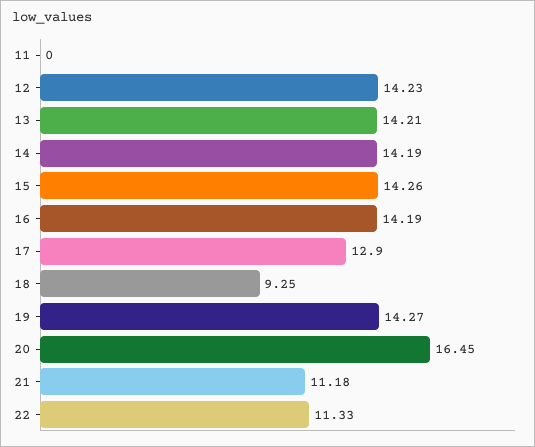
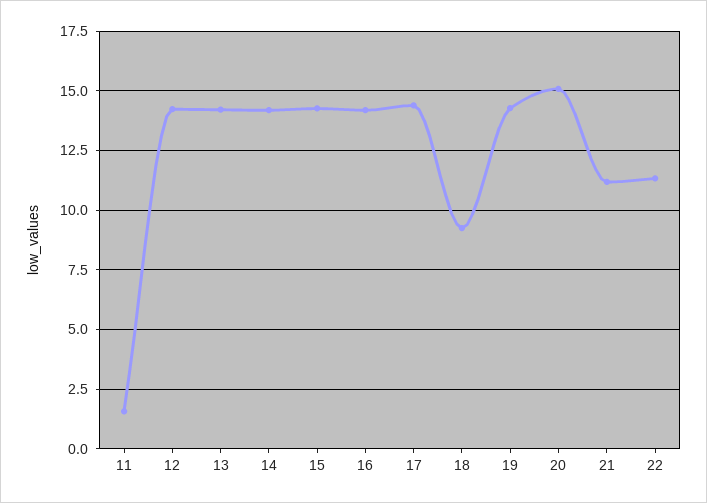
  {
-   "11": 0,
+   "11": 1.5,
    "12": 14.23,
    "13": 14.21,
    "14": 14.19,
    "15": 14.26,
    "16": 14.19,
-   "17": 12.9,
+   "17": 14.5,
    "18": 9.25,
    "19": 14.27,
-   "20": 16.45,
+   "20": 15,
    "21": 11.18,
    "22": 11.33
  }

